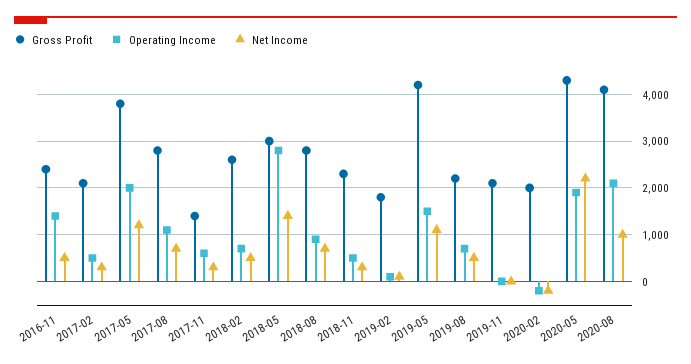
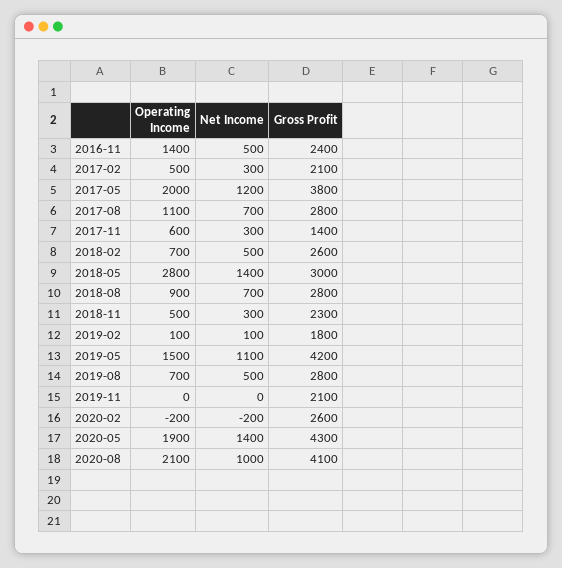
  {
    "Gross Profit": {
      "2016-11": 2400,
      "2017-02": 2100,
      "2017-05": 3800,
      "2017-08": 2800,
      "2017-11": 1400,
      "2018-02": 2600,
      "2018-05": 3000,
      "2018-08": 2800,
      "2018-11": 2300,
      "2019-02": 1800,
      "2019-05": 4200,
-     "2019-08": 2200,
+     "2019-08": 2800,
      "2019-11": 2100,
-     "2020-02": 2000,
+     "2020-02": 2600,
      "2020-05": 4300,
      "2020-08": 4100
    },
    "Operating Income": {
      "2016-11": 1400,
      "2017-02": 500,
      "2017-05": 2000,
      "2017-08": 1100,
      "2017-11": 600,
      "2018-02": 700,
      "2018-05": 2800,
      "2018-08": 900,
      "2018-11": 500,
      "2019-02": 100,
      "2019-05": 1500,
      "2019-08": 700,
      "2019-11": 0,
      "2020-02": -200,
      "2020-05": 1900,
      "2020-08": 2100
    },
    "Net Income": {
      "2016-11": 500,
      "2017-02": 300,
      "2017-05": 1200,
      "2017-08": 700,
      "2017-11": 300,
      "2018-02": 500,
      "2018-05": 1400,
      "2018-08": 700,
      "2018-11": 300,
      "2019-02": 100,
      "2019-05": 1100,
      "2019-08": 500,
      "2019-11": 0,
      "2020-02": -200,
-     "2020-05": 2200,
+     "2020-05": 1400,
      "2020-08": 1000
    }
  }

